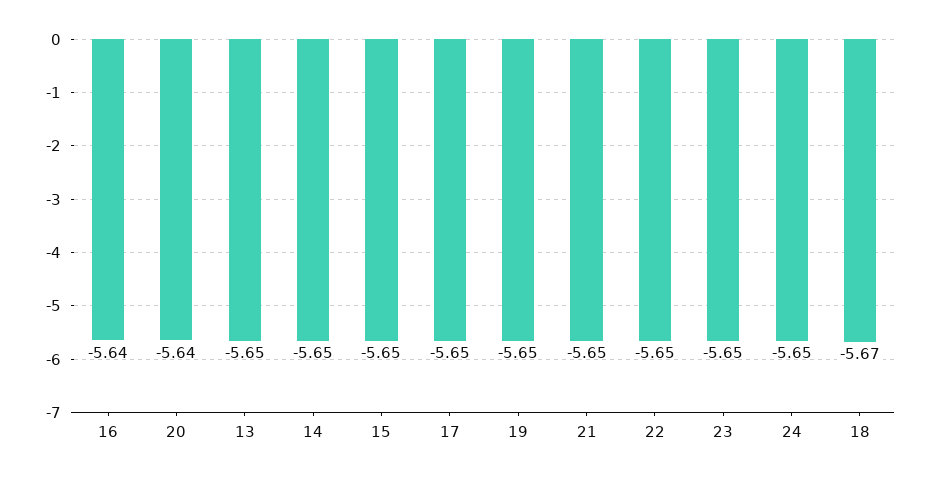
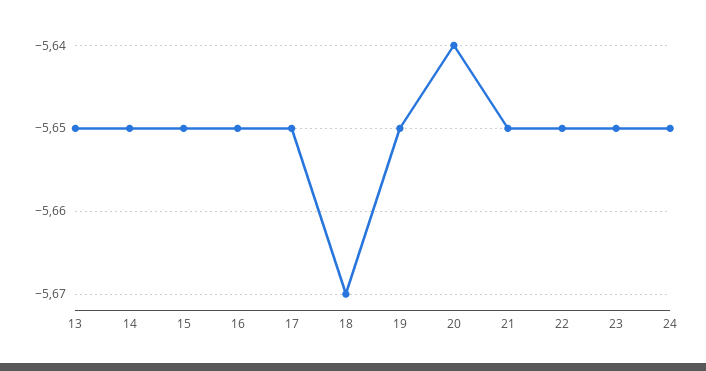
  {
-   "16": -5.64,
+   "16": -5.65,
    "20": -5.64,
    "13": -5.65,
    "14": -5.65,
    "15": -5.65,
    "17": -5.65,
    "19": -5.65,
    "21": -5.65,
    "22": -5.65,
    "23": -5.65,
    "24": -5.65,
    "18": -5.67
  }

